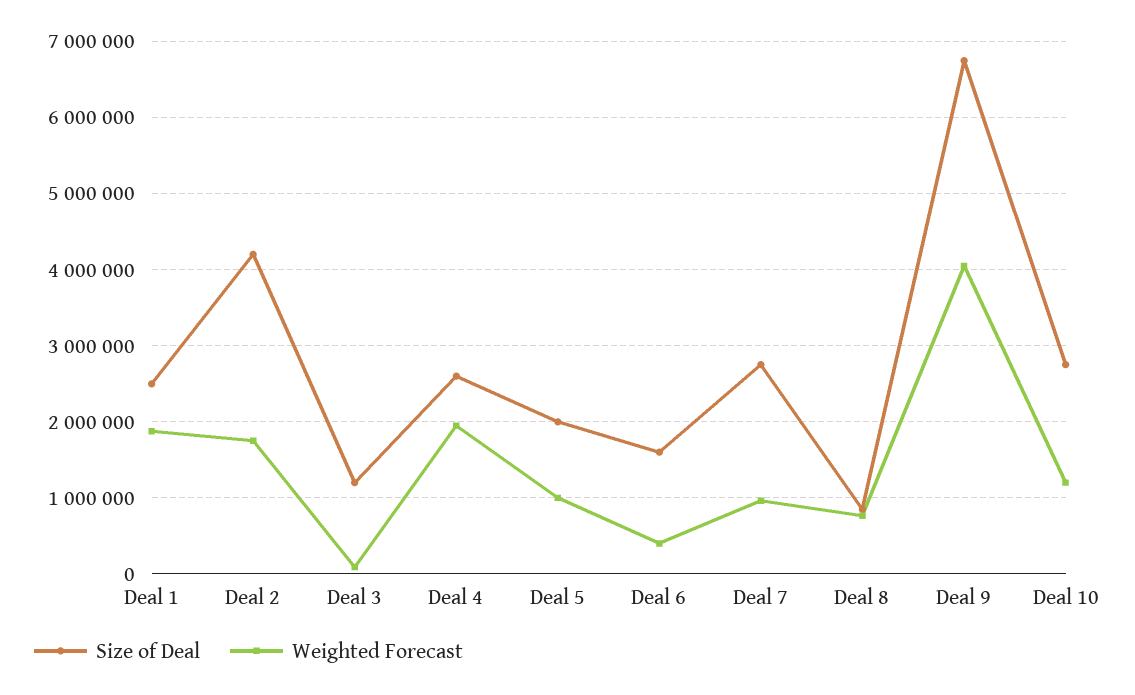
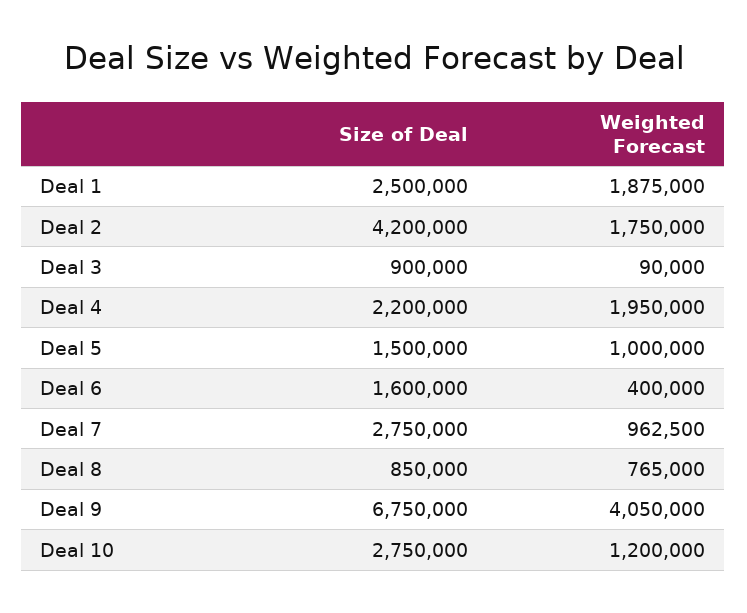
  {
    "Size of Deal": {
      "Deal 1": 2500000,
      "Deal 2": 4200000,
-     "Deal 3": 1200000,
+     "Deal 3": 900000,
-     "Deal 4": 2600000,
+     "Deal 4": 2200000,
-     "Deal 5": 2000000,
+     "Deal 5": 1500000,
      "Deal 6": 1600000,
      "Deal 7": 2750000,
      "Deal 8": 850000,
      "Deal 9": 6750000,
      "Deal 10": 2750000
    },
    "Weighted Forecast": {
      "Deal 1": 1875000,
      "Deal 2": 1750000,
      "Deal 3": 90000,
      "Deal 4": 1950000,
      "Deal 5": 1000000,
      "Deal 6": 400000,
      "Deal 7": 962500,
      "Deal 8": 765000,
      "Deal 9": 4050000,
      "Deal 10": 1200000
    }
  }

